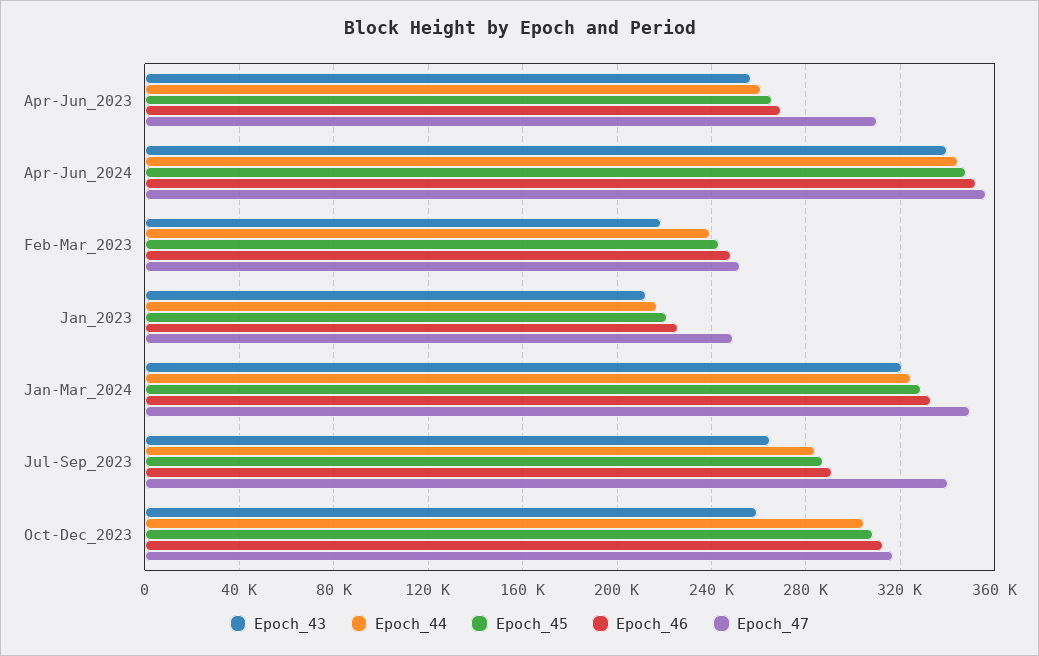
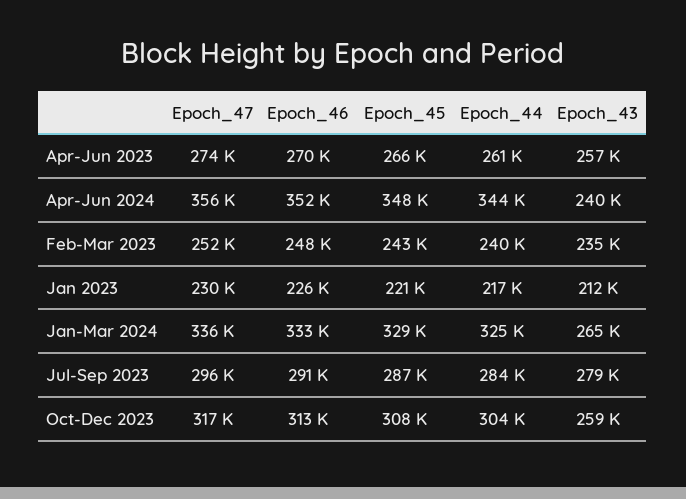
  {
    "Epoch_43": {
      "Apr-Jun_2023": 257000,
-     "Apr-Jun_2024": 340000,
+     "Apr-Jun_2024": 240000,
-     "Feb-Mar_2023": 220000,
+     "Feb-Mar_2023": 235000,
      "Jan_2023": 212000,
-     "Jan-Mar_2024": 320000,
+     "Jan-Mar_2024": 265000,
-     "Jul-Sep_2023": 265000,
+     "Jul-Sep_2023": 279000,
      "Oct-Dec_2023": 259000
    },
    "Epoch_44": {
      "Apr-Jun_2023": 261000,
      "Apr-Jun_2024": 344000,
      "Feb-Mar_2023": 240000,
      "Jan_2023": 217000,
      "Jan-Mar_2024": 325000,
      "Jul-Sep_2023": 284000,
      "Oct-Dec_2023": 304000
    },
    "Epoch_45": {
      "Apr-Jun_2023": 266000,
      "Apr-Jun_2024": 348000,
      "Feb-Mar_2023": 243000,
      "Jan_2023": 221000,
      "Jan-Mar_2024": 329000,
      "Jul-Sep_2023": 287000,
      "Oct-Dec_2023": 308000
    },
    "Epoch_46": {
      "Apr-Jun_2023": 270000,
      "Apr-Jun_2024": 352000,
      "Feb-Mar_2023": 248000,
      "Jan_2023": 226000,
      "Jan-Mar_2024": 333000,
      "Jul-Sep_2023": 291000,
      "Oct-Dec_2023": 313000
    },
    "Epoch_47": {
-     "Apr-Jun_2023": 310000,
+     "Apr-Jun_2023": 274000,
      "Apr-Jun_2024": 356000,
      "Feb-Mar_2023": 252000,
-     "Jan_2023": 250000,
+     "Jan_2023": 230000,
-     "Jan-Mar_2024": 350000,
+     "Jan-Mar_2024": 336000,
-     "Jul-Sep_2023": 340000,
+     "Jul-Sep_2023": 296000,
      "Oct-Dec_2023": 317000
    }
  }

